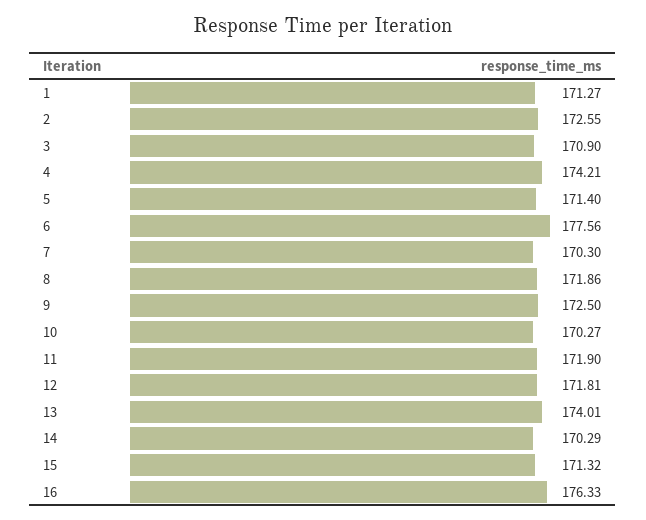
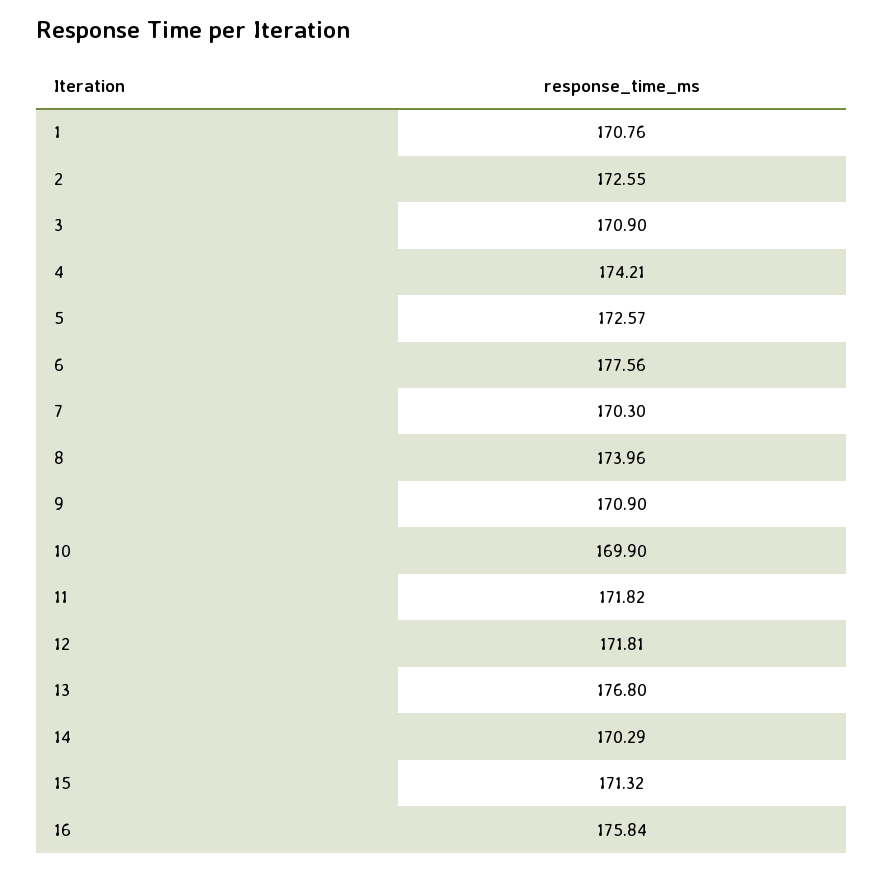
  {
-   "1": 171.27,
+   "1": 170.76,
    "2": 172.55,
    "3": 170.9,
    "4": 174.21,
-   "5": 171.4,
+   "5": 172.57,
    "6": 177.56,
    "7": 170.3,
-   "8": 171.86,
+   "8": 173.96,
-   "9": 172.5,
+   "9": 170.9,
-   "10": 170.27,
+   "10": 169.9,
-   "11": 171.9,
+   "11": 171.82,
    "12": 171.81,
-   "13": 174.01,
+   "13": 176.8,
    "14": 170.29,
    "15": 171.32,
-   "16": 176.33
+   "16": 175.84
  }

